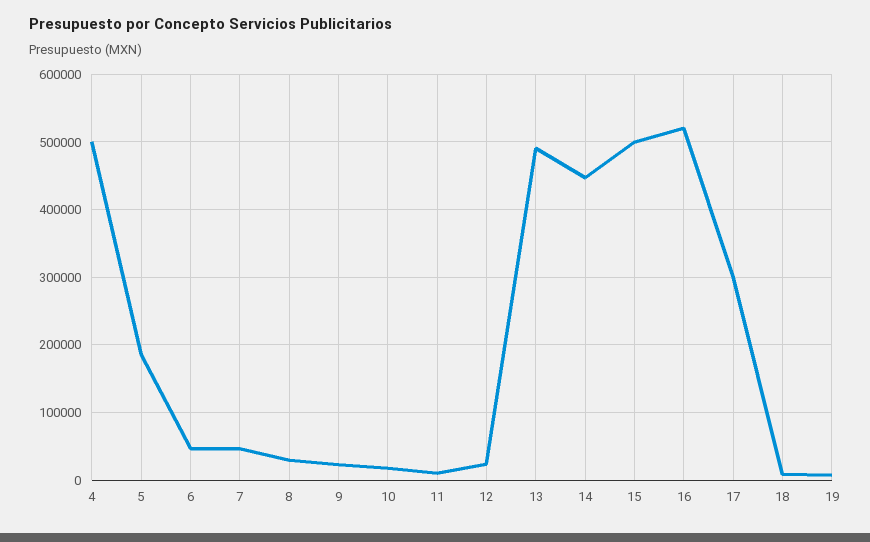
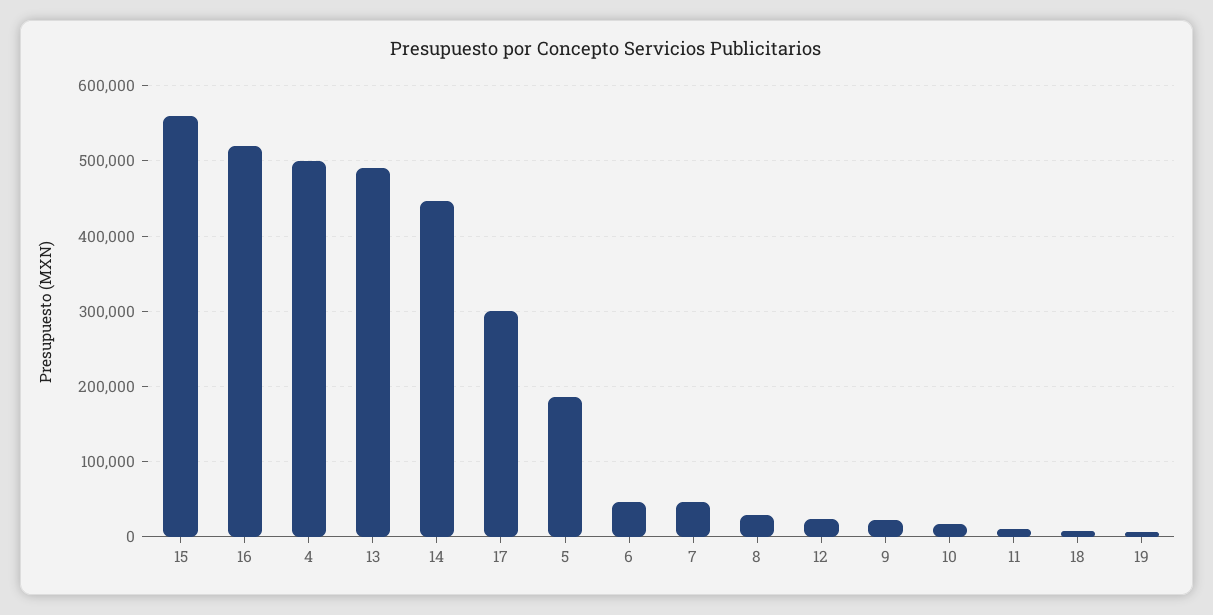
  {
    "4": 500000,
    "5": 190000,
    "6": 50000,
    "7": 50000,
    "8": 30000,
    "9": 20000,
    "10": 20000,
    "11": 10000,
    "12": 20000,
    "13": 490000,
    "14": 450000,
-   "15": 500000,
+   "15": 560000,
    "16": 520000,
    "17": 300000,
    "18": 10000,
    "19": 10000
  }

